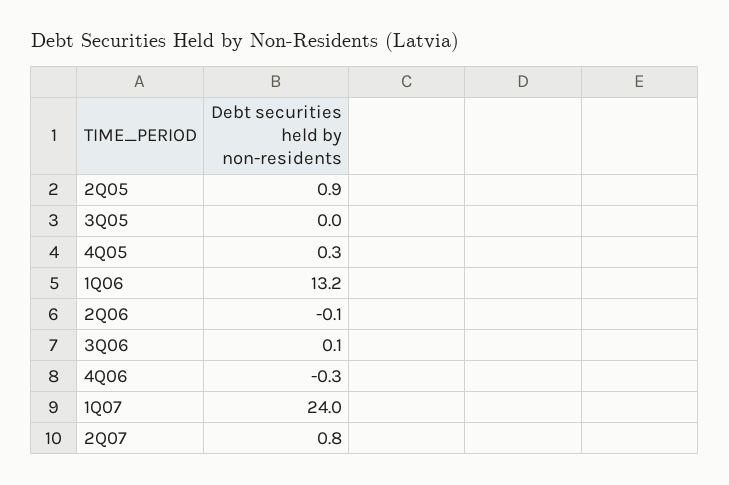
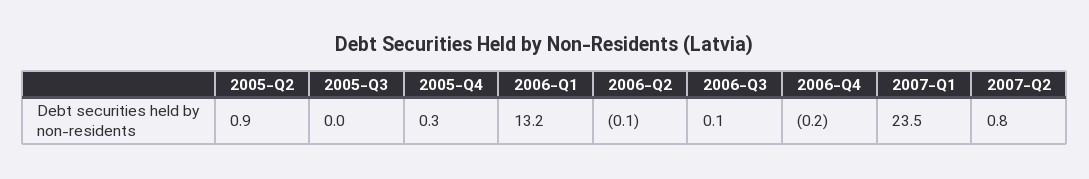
  {
    "2Q05": 0.9,
    "3Q05": 0,
    "4Q05": 0.3,
    "1Q06": 13.2,
    "2Q06": -0.1,
    "3Q06": 0.1,
-   "4Q06": -0.3,
+   "4Q06": -0.2,
-   "1Q07": 24,
+   "1Q07": 23.5,
    "2Q07": 0.8
  }

